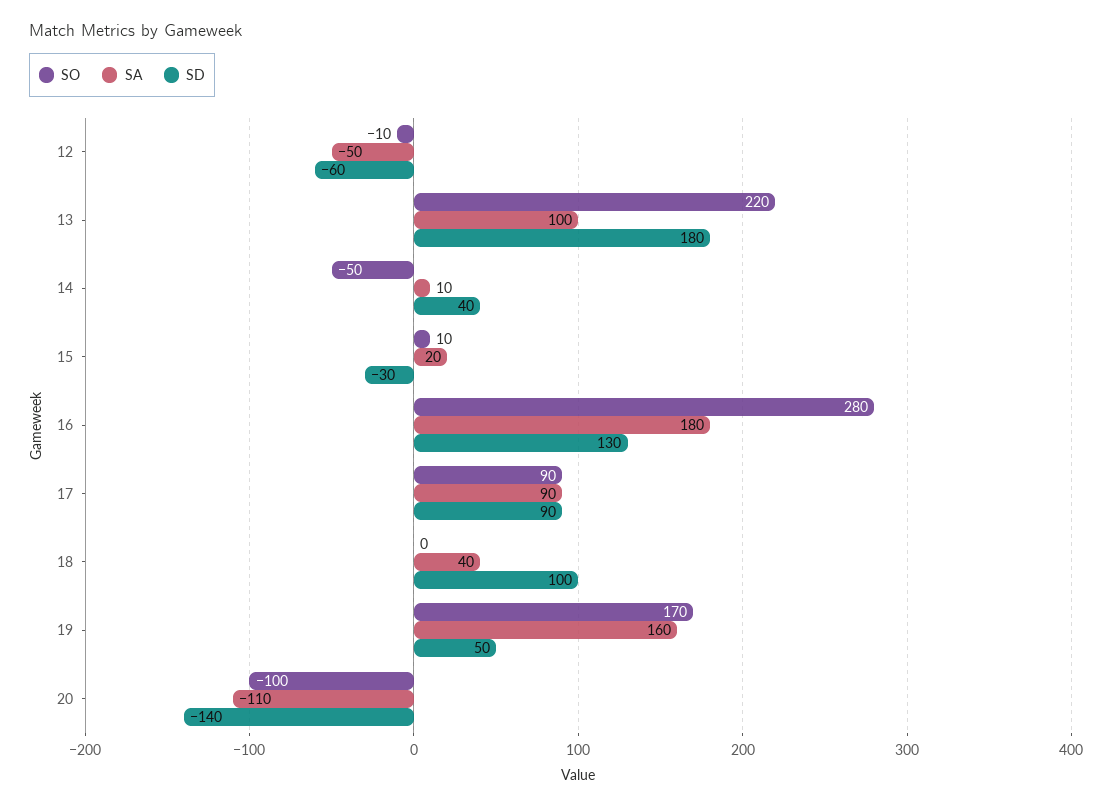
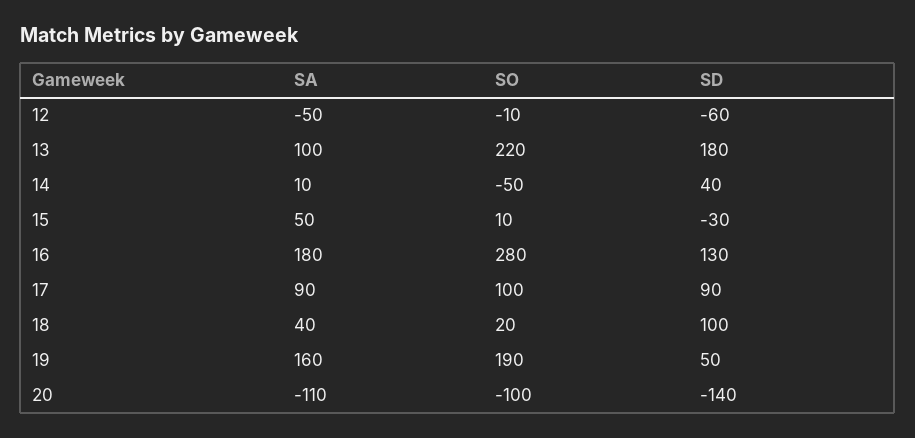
  {
    "SO": {
      "12": -10,
      "13": 220,
      "14": -50,
      "15": 10,
      "16": 280,
-     "17": 90,
+     "17": 100,
-     "18": 0,
+     "18": 20,
-     "19": 170,
+     "19": 190,
      "20": -100
    },
    "SA": {
      "12": -50,
      "13": 100,
      "14": 10,
-     "15": 20,
+     "15": 50,
      "16": 180,
      "17": 90,
      "18": 40,
      "19": 160,
      "20": -110
    },
    "SD": {
      "12": -60,
      "13": 180,
      "14": 40,
      "15": -30,
      "16": 130,
      "17": 90,
      "18": 100,
      "19": 50,
      "20": -140
    }
  }

